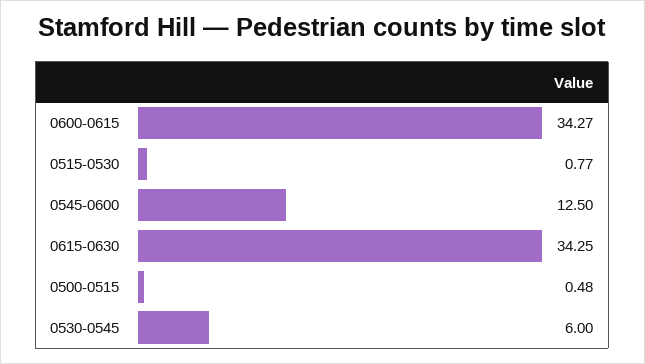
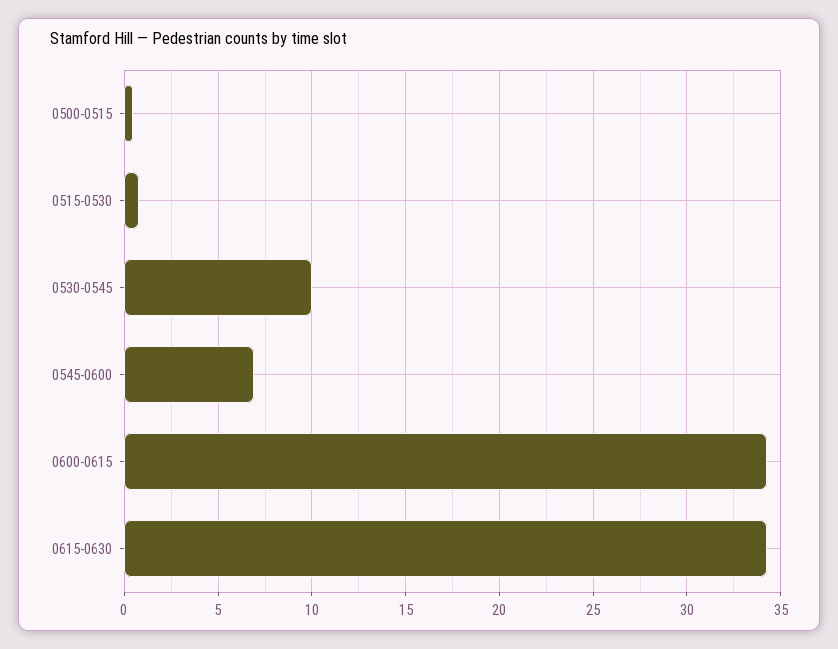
  {
    "0600-0615": 34.27,
    "0515-0530": 0.77,
-   "0545-0600": 12.5,
+   "0545-0600": 7,
    "0615-0630": 34.25,
    "0500-0515": 0.48,
-   "0530-0545": 6
+   "0530-0545": 10
  }

